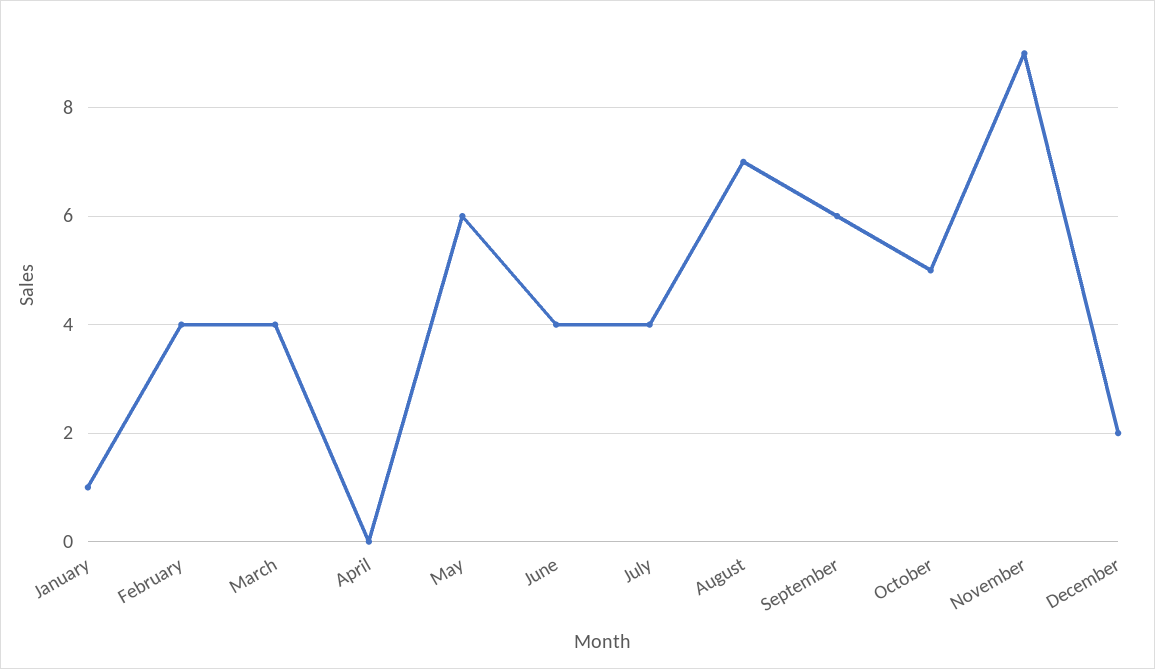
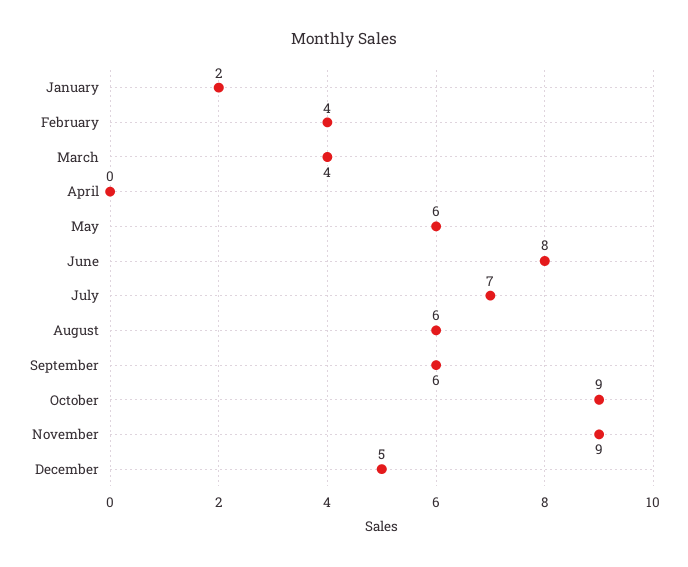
  {
-   "January": 1,
+   "January": 2,
    "February": 4,
    "March": 4,
    "April": 0,
    "May": 6,
-   "June": 4,
+   "June": 8,
-   "July": 4,
+   "July": 7,
-   "August": 7,
+   "August": 6,
    "September": 6,
-   "October": 5,
+   "October": 9,
    "November": 9,
-   "December": 2
+   "December": 5
  }

